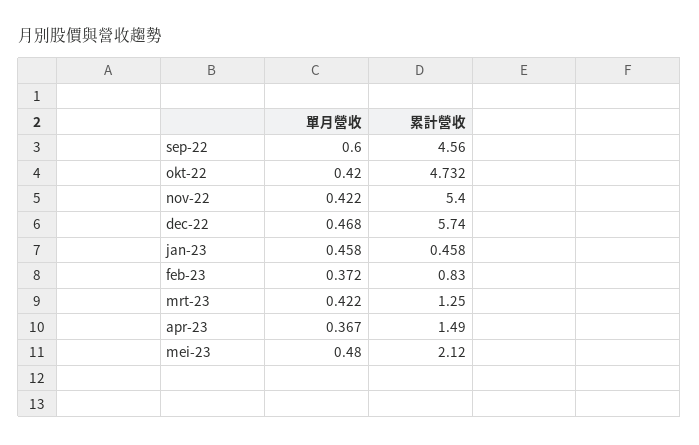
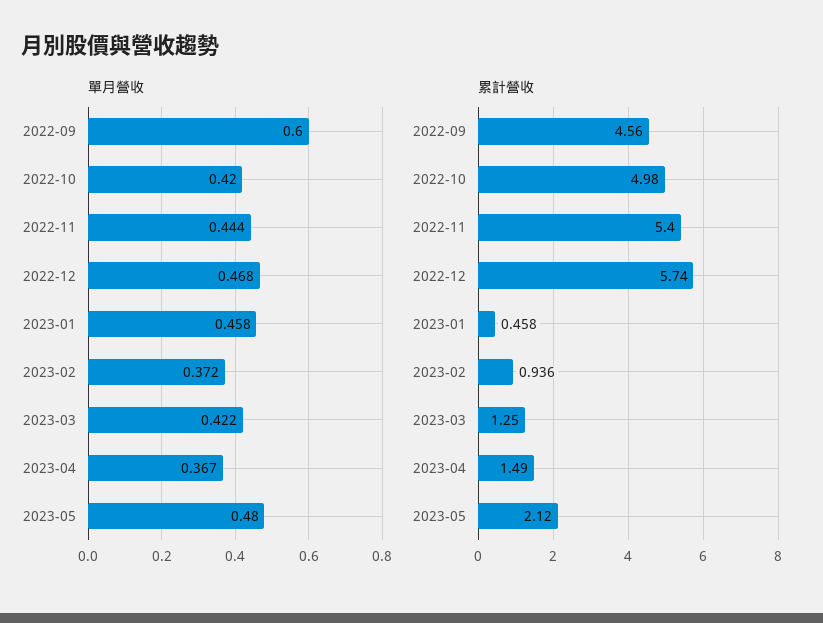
  {
    "單月營收": {
      "sep-22": 0.6,
      "okt-22": 0.42,
-     "nov-22": 0.422,
+     "nov-22": 0.444,
      "dec-22": 0.468,
      "jan-23": 0.458,
      "feb-23": 0.372,
      "mrt-23": 0.422,
      "apr-23": 0.367,
      "mei-23": 0.48
    },
    "累計營收": {
      "sep-22": 4.56,
-     "okt-22": 4.732,
+     "okt-22": 4.98,
      "nov-22": 5.4,
      "dec-22": 5.74,
      "jan-23": 0.458,
-     "feb-23": 0.83,
+     "feb-23": 0.936,
      "mrt-23": 1.25,
      "apr-23": 1.49,
      "mei-23": 2.12
    }
  }

